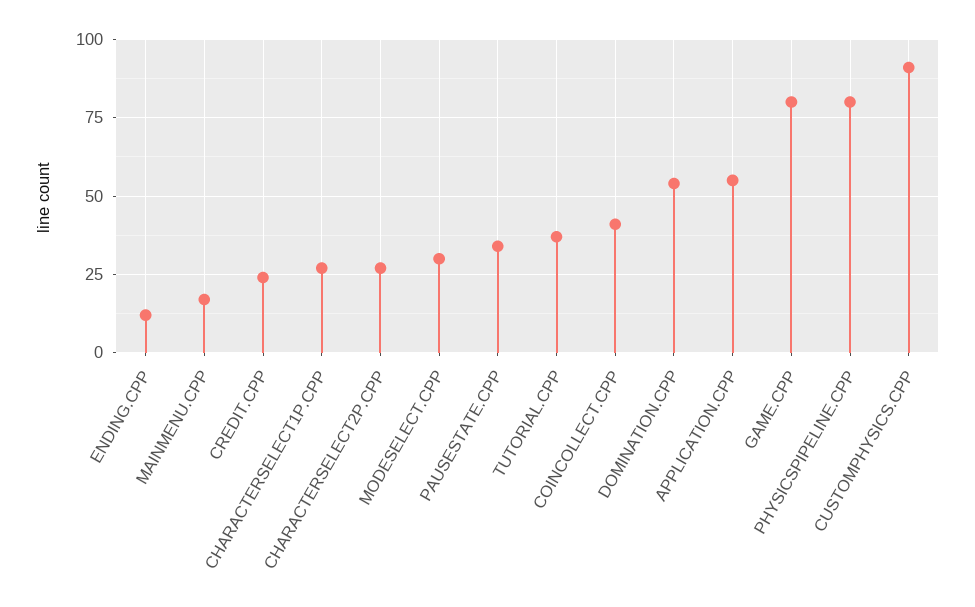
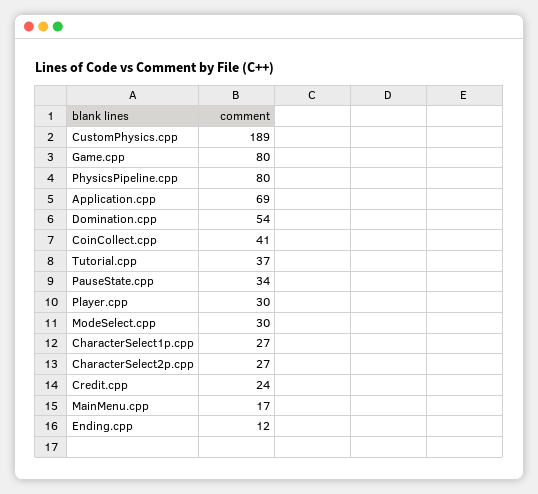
  {
    "ENDING.CPP": 12,
    "MAINMENU.CPP": 17,
    "CREDIT.CPP": 24,
    "CHARACTERSELECT1P.CPP": 27,
    "CHARACTERSELECT2P.CPP": 27,
    "MODESELECT.CPP": 30,
    "PAUSESTATE.CPP": 34,
    "TUTORIAL.CPP": 37,
    "COINCOLLECT.CPP": 41,
    "DOMINATION.CPP": 54,
-   "APPLICATION.CPP": 55,
+   "APPLICATION.CPP": 69,
    "GAME.CPP": 80,
    "PHYSICSPIPELINE.CPP": 80,
-   "CUSTOMPHYSICS.CPP": 90
+   "CUSTOMPHYSICS.CPP": 189,
+   "Player.cpp": 30
  }

